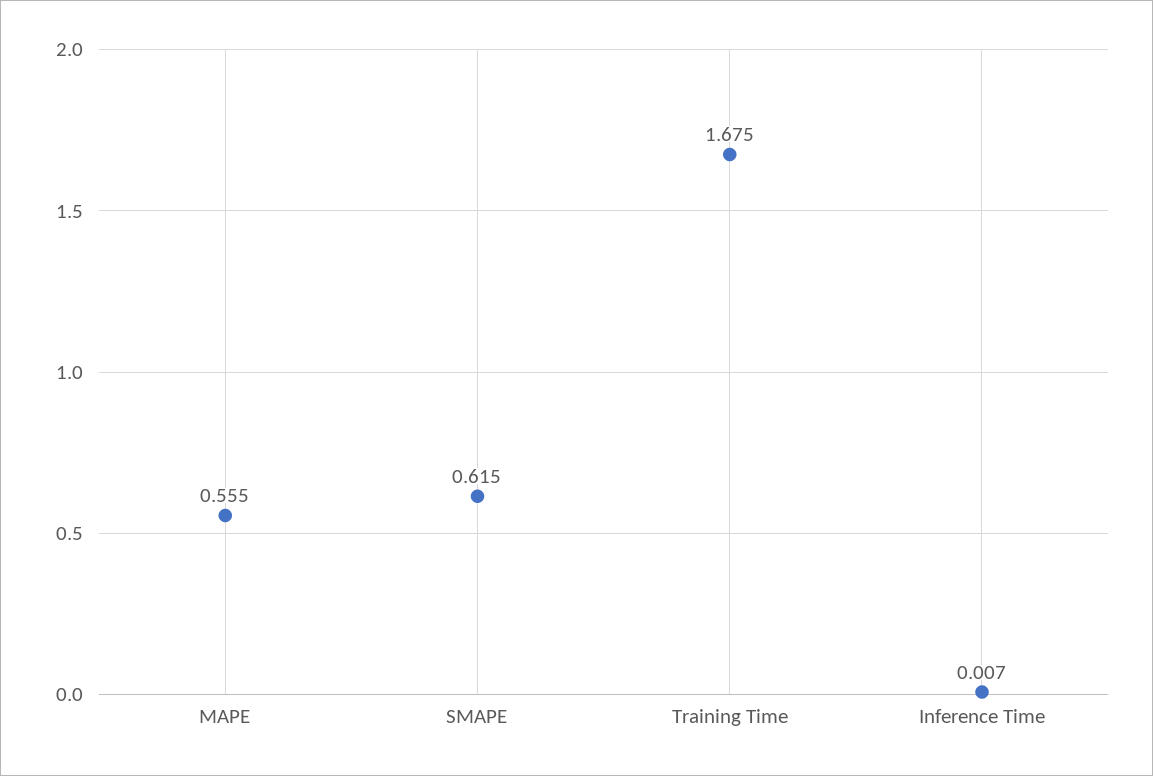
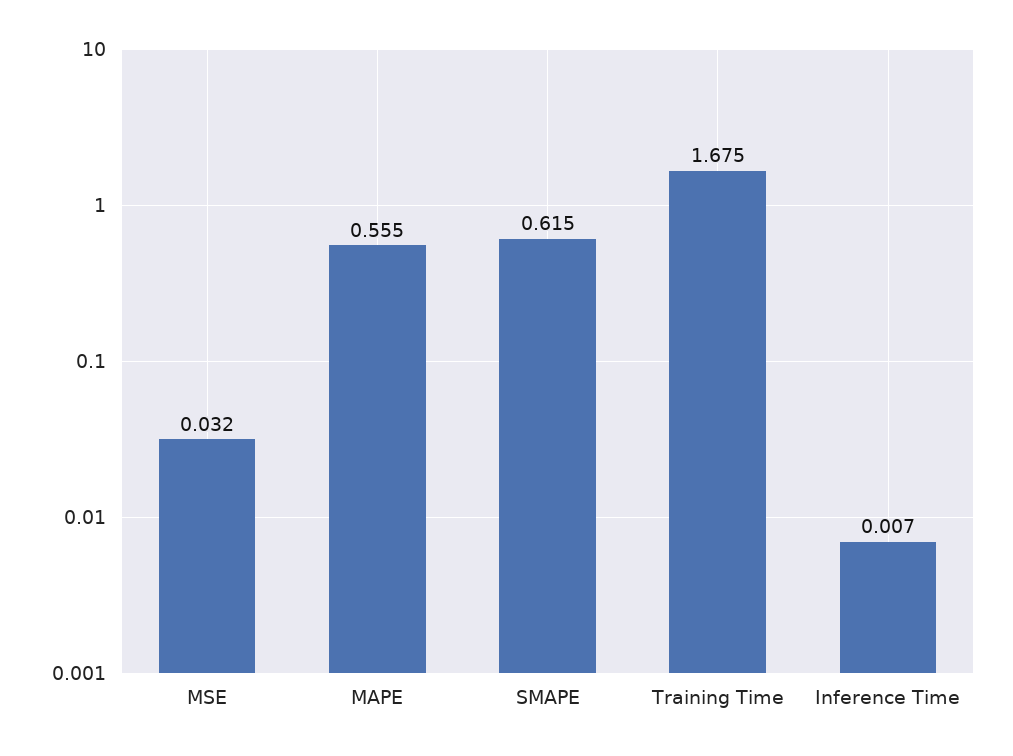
  {
    "MAPE": 0.555,
    "SMAPE": 0.615,
    "Training Time": 1.675,
-   "Inference Time": 0.007
+   "Inference Time": 0.007,
+   "MSE": 0.032
  }

